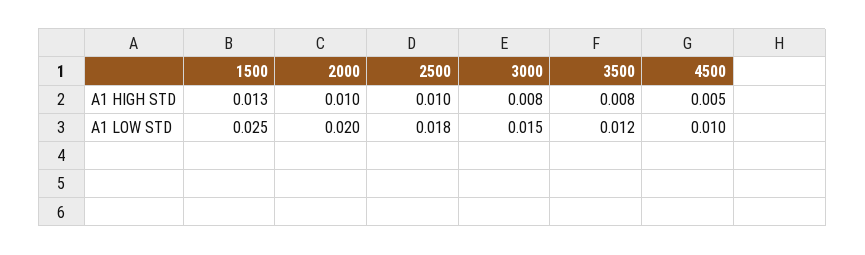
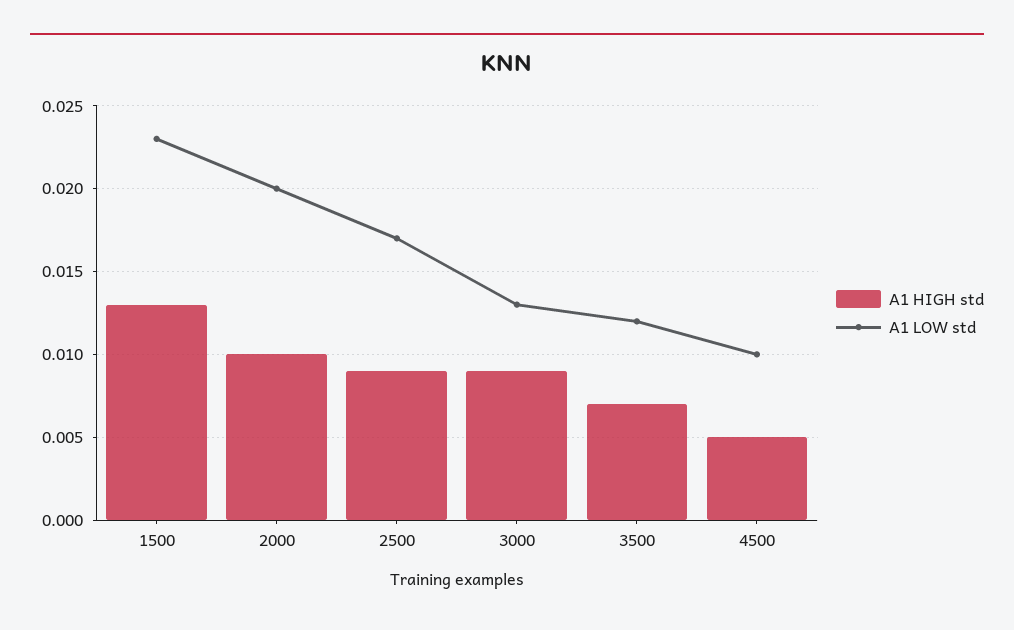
  {
    "A1 HIGH STD": {
      "1500": 0.013,
      "2000": 0.01,
-     "2500": 0.01,
+     "2500": 0.009,
-     "3000": 0.008,
+     "3000": 0.009,
-     "3500": 0.008,
+     "3500": 0.007,
      "4500": 0.005
    },
    "A1 LOW STD": {
-     "1500": 0.025,
+     "1500": 0.023,
      "2000": 0.02,
-     "2500": 0.018,
+     "2500": 0.017,
-     "3000": 0.015,
+     "3000": 0.013,
      "3500": 0.012,
      "4500": 0.01
    }
  }

